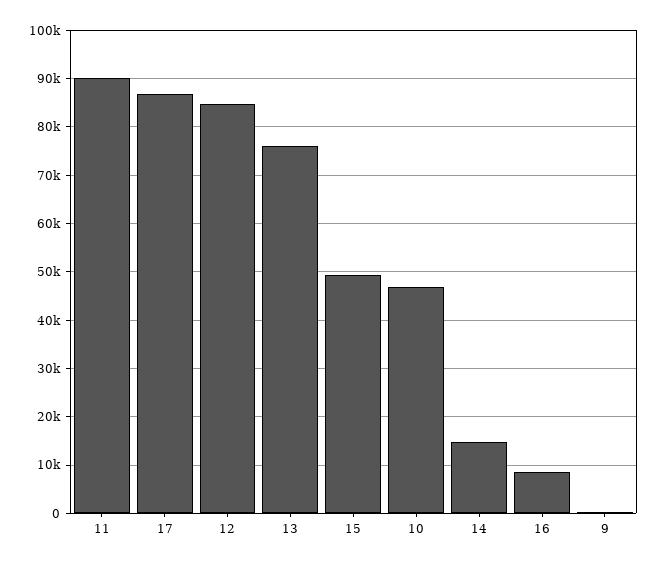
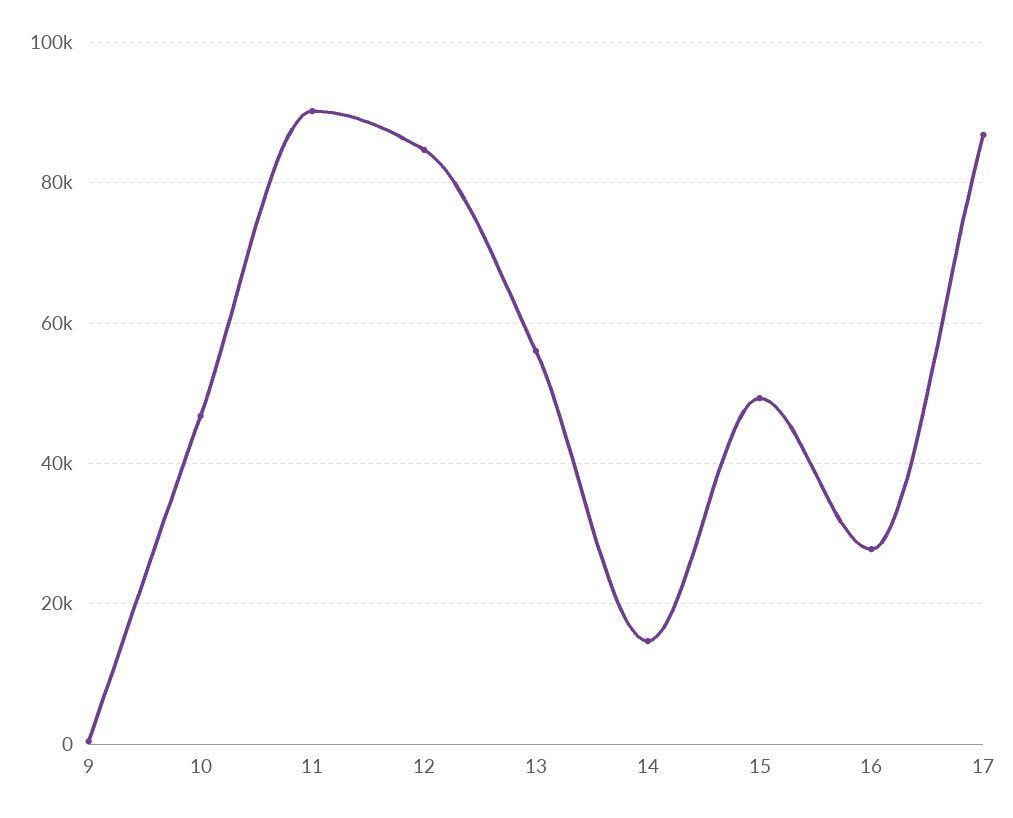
  {
    "11": 90000,
    "17": 86000,
    "12": 84000,
-   "13": 76000,
+   "13": 56000,
    "15": 50000,
    "10": 46000,
    "14": 14000,
-   "16": 8000,
+   "16": 28000,
    "9": 0
  }

